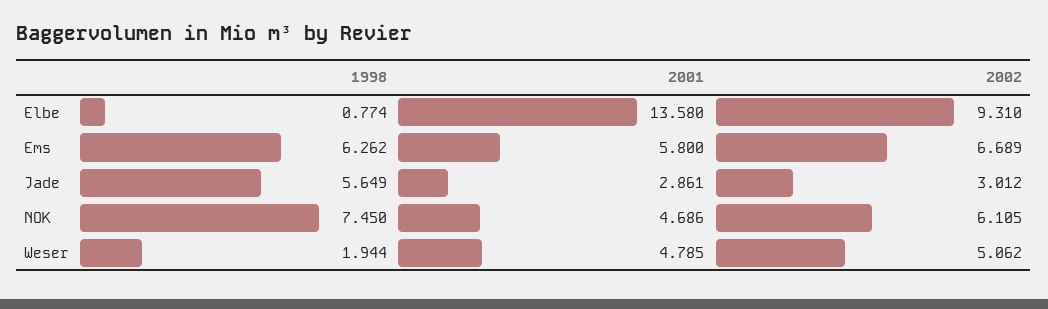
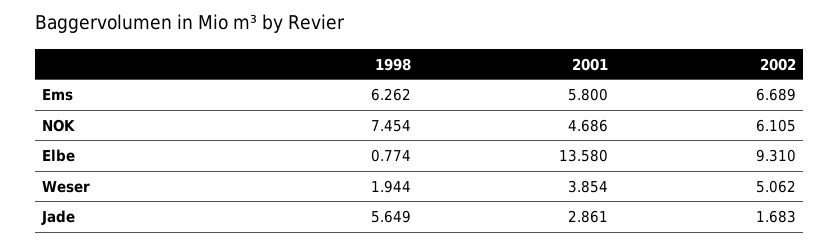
  {
    "1998": {
      "Elbe": 0.774,
      "Ems": 6.262,
      "Jade": 5.649,
-     "NOK": 7.45,
+     "NOK": 7.454,
      "Weser": 1.944
    },
    "2001": {
      "Elbe": 13.58,
      "Ems": 5.8,
      "Jade": 2.861,
      "NOK": 4.686,
-     "Weser": 4.785
+     "Weser": 3.854
    },
    "2002": {
      "Elbe": 9.31,
      "Ems": 6.689,
-     "Jade": 3.012,
+     "Jade": 1.683,
      "NOK": 6.105,
      "Weser": 5.062
    }
  }

